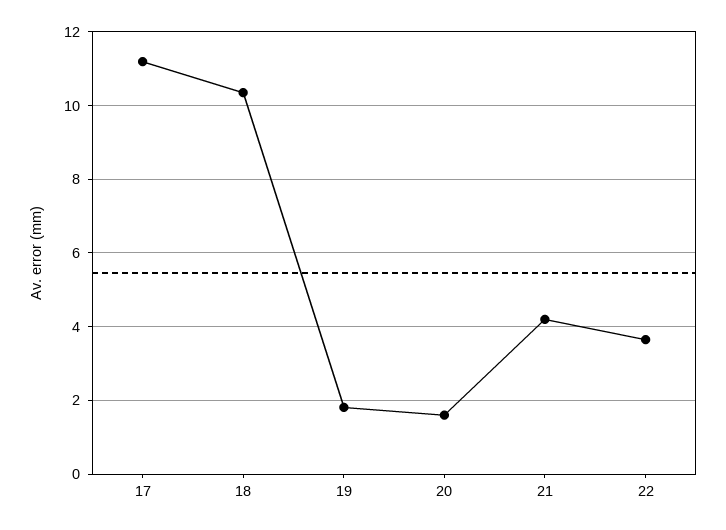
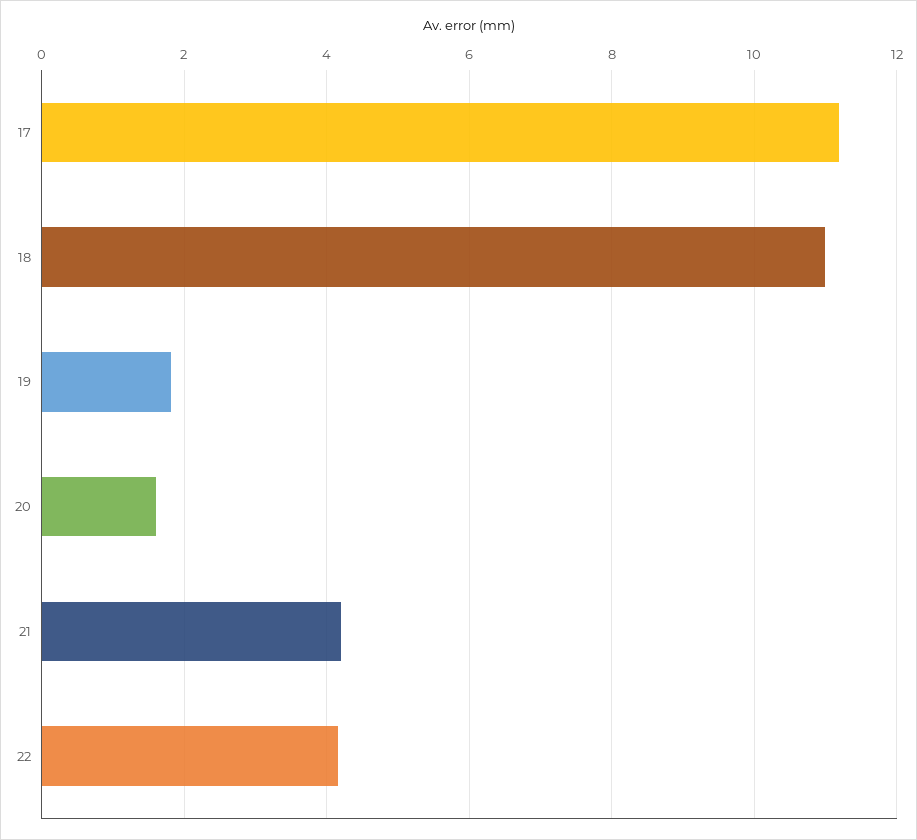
  {
    "17": 11.2,
-   "18": 10.4,
+   "18": 11,
    "19": 1.8,
    "20": 1.6,
    "21": 4.2,
-   "22": 3.6
+   "22": 4.2
  }

